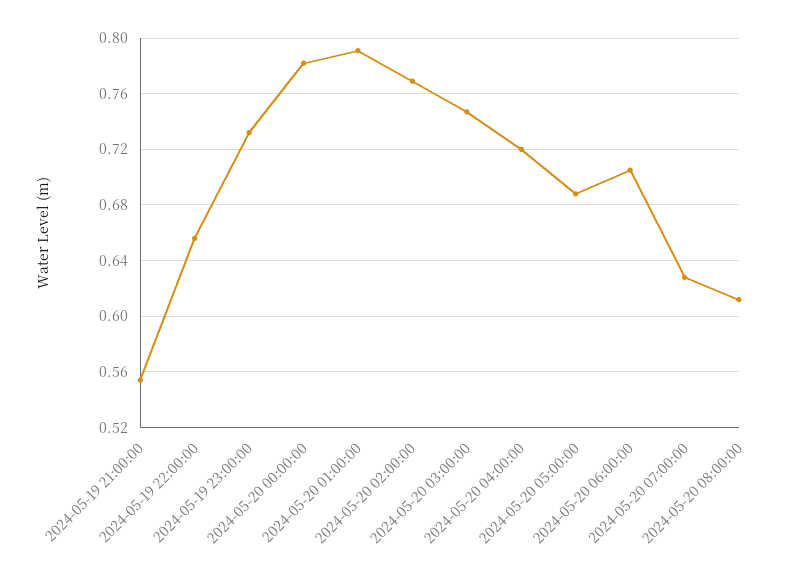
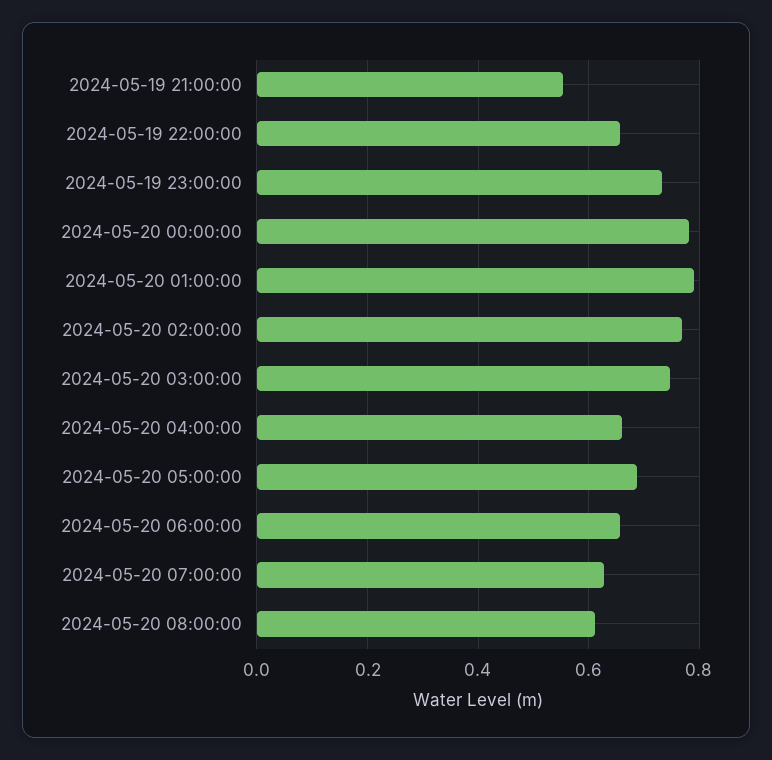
  {
    "2024-05-19 21:00:00": 0.555,
    "2024-05-19 22:00:00": 0.655,
    "2024-05-19 23:00:00": 0.73,
    "2024-05-20 00:00:00": 0.78,
    "2024-05-20 01:00:00": 0.79,
    "2024-05-20 02:00:00": 0.77,
    "2024-05-20 03:00:00": 0.745,
-   "2024-05-20 04:00:00": 0.72,
+   "2024-05-20 04:00:00": 0.66,
    "2024-05-20 05:00:00": 0.69,
-   "2024-05-20 06:00:00": 0.705,
+   "2024-05-20 06:00:00": 0.66,
    "2024-05-20 07:00:00": 0.63,
    "2024-05-20 08:00:00": 0.61
  }

